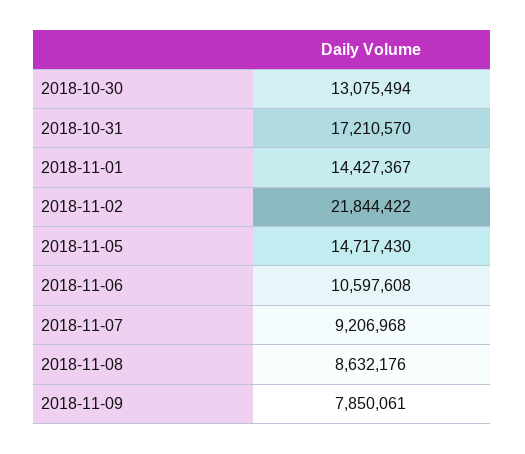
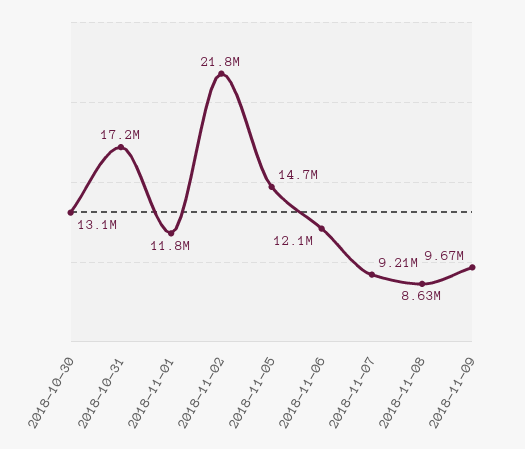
  {
    "2018-10-30": 13075494,
    "2018-10-31": 17210570,
-   "2018-11-01": 14427367,
+   "2018-11-01": 11800000,
    "2018-11-02": 21844422,
    "2018-11-05": 14717430,
-   "2018-11-06": 10597608,
+   "2018-11-06": 12100000,
    "2018-11-07": 9206968,
    "2018-11-08": 8632176,
-   "2018-11-09": 7850061
+   "2018-11-09": 9670000
  }

